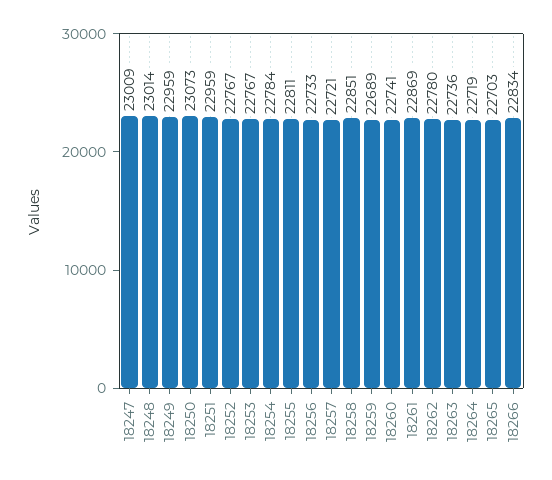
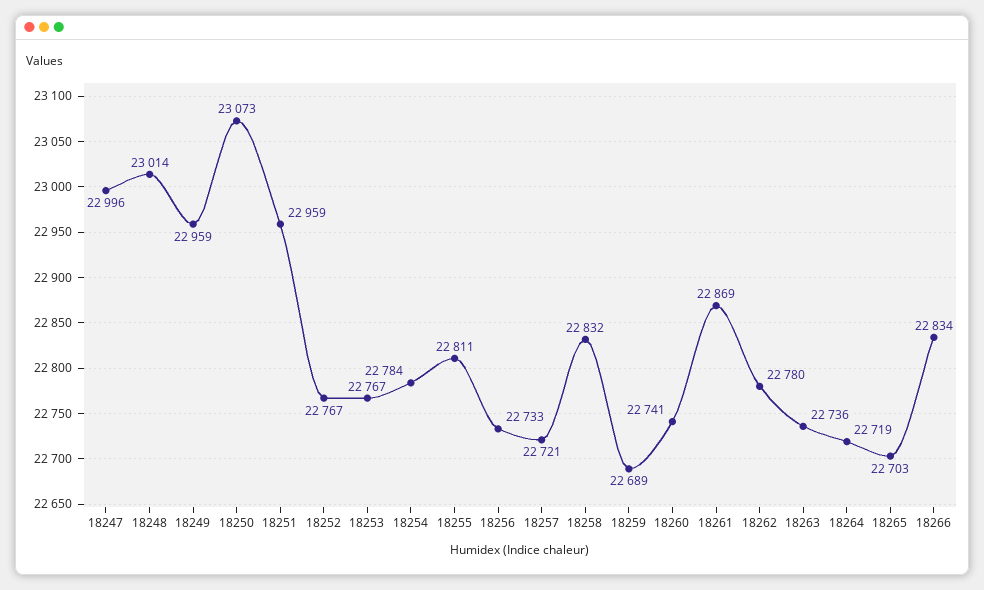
  {
-   "18247": 23009,
+   "18247": 22996,
    "18248": 23014,
    "18249": 22959,
    "18250": 23073,
    "18251": 22959,
    "18252": 22767,
    "18253": 22767,
    "18254": 22784,
    "18255": 22811,
    "18256": 22733,
    "18257": 22721,
-   "18258": 22851,
+   "18258": 22832,
    "18259": 22689,
    "18260": 22741,
    "18261": 22869,
    "18262": 22780,
    "18263": 22736,
    "18264": 22719,
    "18265": 22703,
    "18266": 22834
  }

